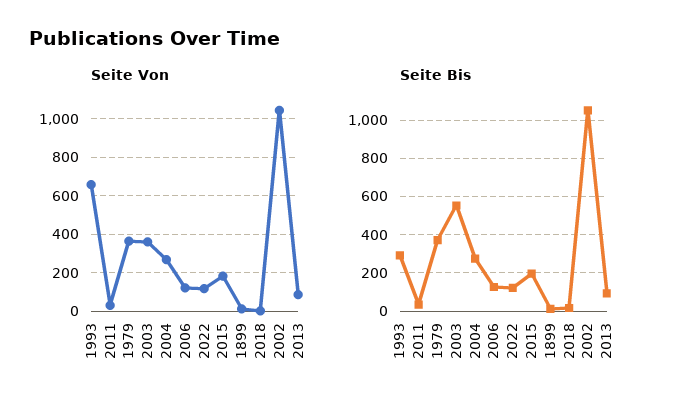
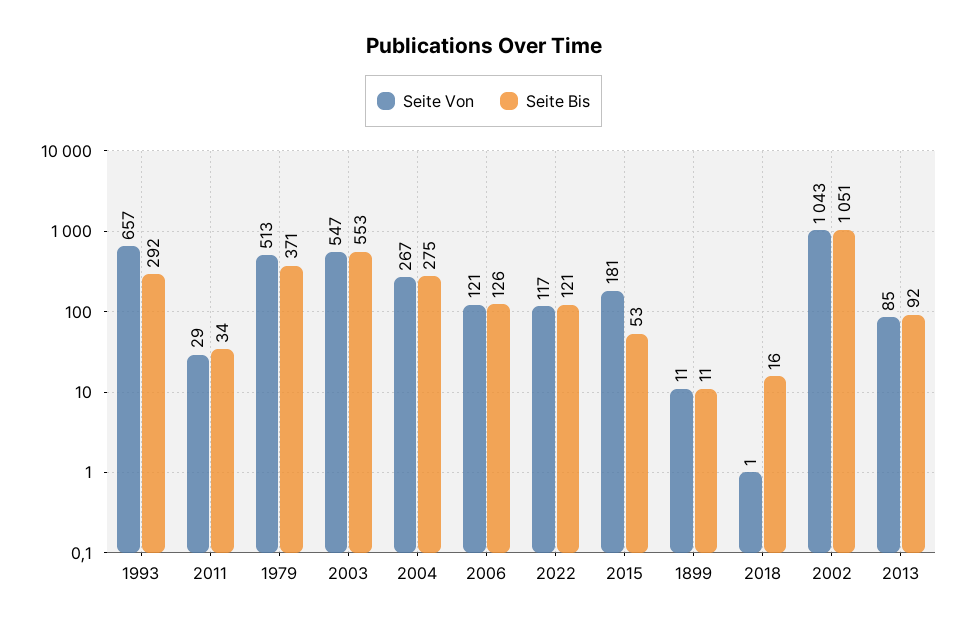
  {
    "Seite Von": {
      "1993": 657,
      "2011": 29,
-     "1979": 350,
+     "1979": 513,
-     "2003": 350,
+     "2003": 547,
      "2004": 267,
      "2006": 121,
      "2022": 117,
      "2015": 181,
      "1899": 11,
      "2018": 1,
      "2002": 1043,
      "2013": 85
    },
    "Seite Bis": {
      "1993": 292,
      "2011": 34,
      "1979": 371,
      "2003": 553,
      "2004": 275,
      "2006": 126,
      "2022": 121,
-     "2015": 200,
+     "2015": 53,
      "1899": 11,
      "2018": 16,
      "2002": 1051,
      "2013": 92
    }
  }

